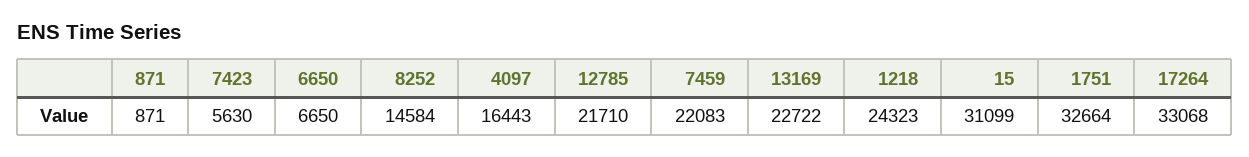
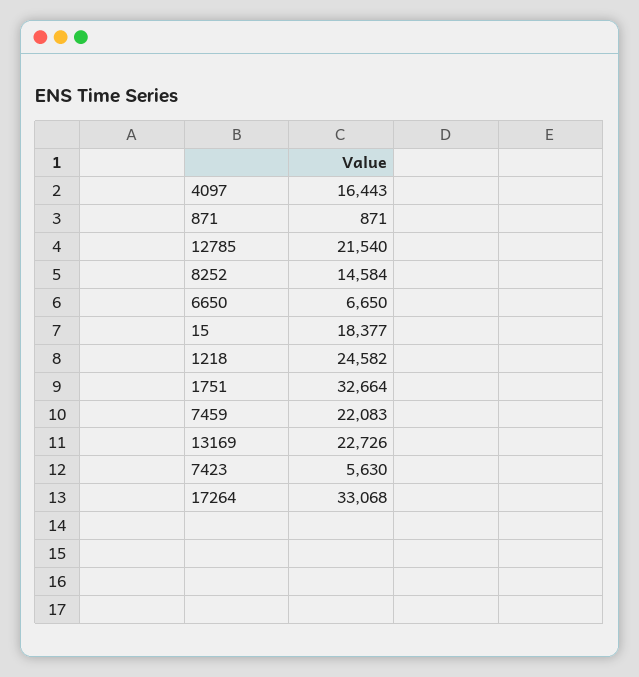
  {
    "871": 871,
    "7423": 5630,
    "6650": 6650,
    "8252": 14584,
    "4097": 16443,
-   "12785": 21710,
+   "12785": 21540,
    "7459": 22083,
-   "13169": 22722,
+   "13169": 22726,
-   "1218": 24323,
+   "1218": 24582,
-   "15": 31099,
+   "15": 18377,
    "1751": 32664,
    "17264": 33068
  }

